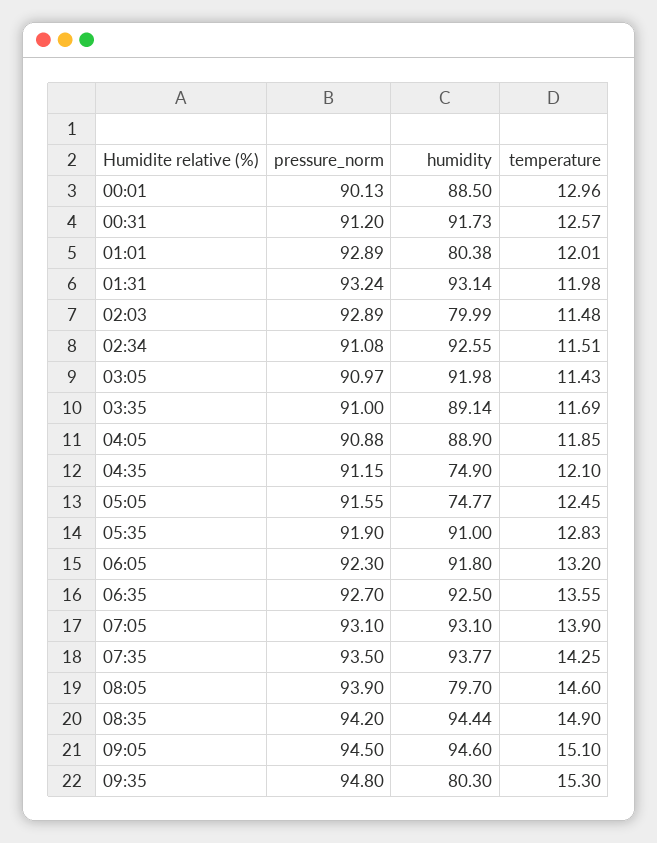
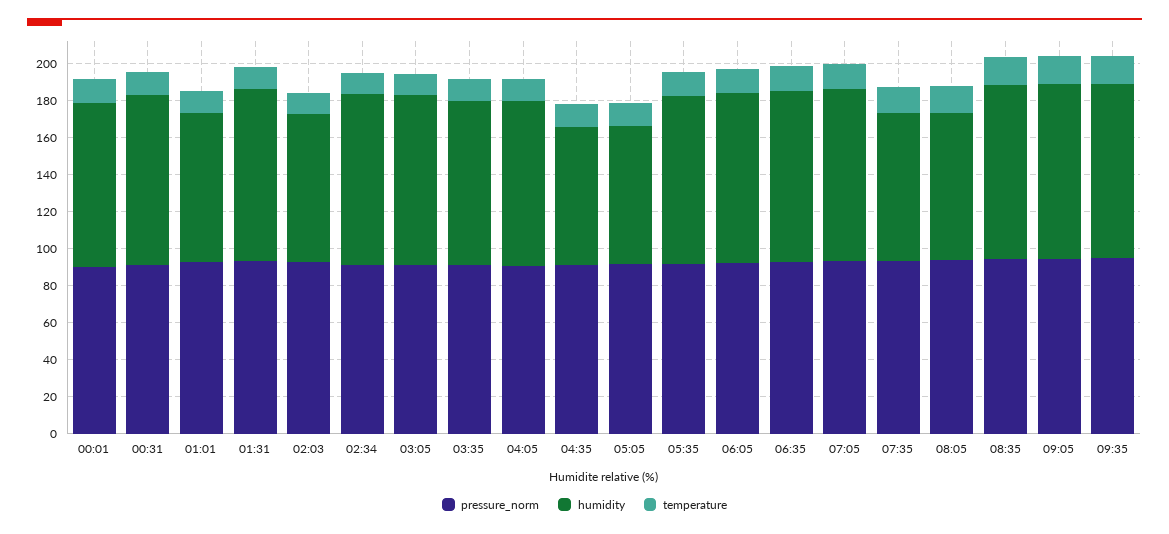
  {
    "pressure_norm": {
      "00:01": 90.13,
      "00:31": 91.2,
      "01:01": 92.89,
      "01:31": 93.24,
      "02:03": 92.89,
      "02:34": 91.08,
      "03:05": 90.97,
      "03:35": 91,
      "04:05": 90.88,
      "04:35": 91.15,
      "05:05": 91.55,
      "05:35": 91.9,
      "06:05": 92.3,
      "06:35": 92.7,
      "07:05": 93.1,
      "07:35": 93.5,
      "08:05": 93.9,
      "08:35": 94.2,
      "09:05": 94.5,
      "09:35": 94.8
    },
    "humidity": {
      "00:01": 88.5,
      "00:31": 91.73,
      "01:01": 80.38,
      "01:31": 93.14,
      "02:03": 79.99,
      "02:34": 92.55,
      "03:05": 91.98,
      "03:35": 89.14,
      "04:05": 88.9,
      "04:35": 74.9,
      "05:05": 74.77,
      "05:35": 91,
      "06:05": 91.8,
      "06:35": 92.5,
      "07:05": 93.1,
-     "07:35": 93.77,
+     "07:35": 80,
      "08:05": 79.7,
      "08:35": 94.44,
      "09:05": 94.6,
-     "09:35": 80.3
+     "09:35": 95
    },
    "temperature": {
      "00:01": 12.96,
      "00:31": 12.57,
      "01:01": 12.01,
      "01:31": 11.98,
      "02:03": 11.48,
      "02:34": 11.51,
      "03:05": 11.43,
      "03:35": 11.69,
      "04:05": 11.85,
      "04:35": 12.1,
      "05:05": 12.45,
      "05:35": 12.83,
      "06:05": 13.2,
      "06:35": 13.55,
      "07:05": 13.9,
      "07:35": 14.25,
      "08:05": 14.6,
      "08:35": 14.9,
      "09:05": 15.1,
      "09:35": 15.3
    }
  }

